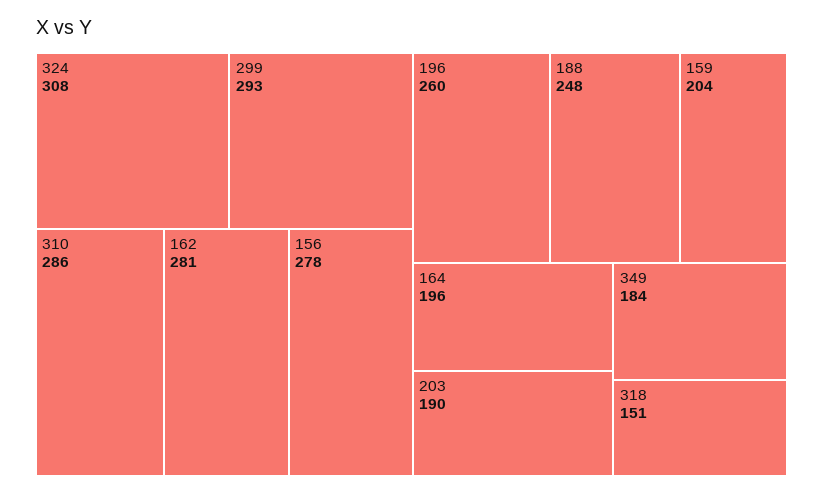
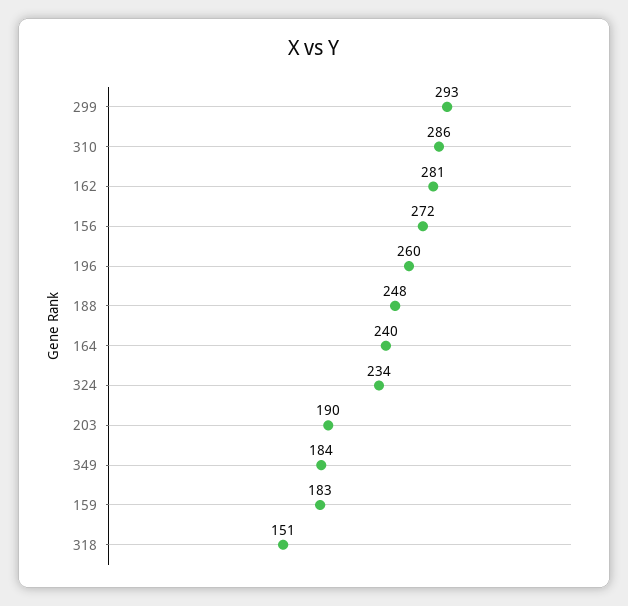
  {
-   "324": 308,
+   "324": 234,
    "299": 293,
    "310": 286,
    "162": 281,
-   "156": 278,
+   "156": 272,
    "196": 260,
    "188": 248,
-   "159": 204,
+   "159": 183,
-   "164": 196,
+   "164": 240,
    "203": 190,
    "349": 184,
    "318": 151
  }

